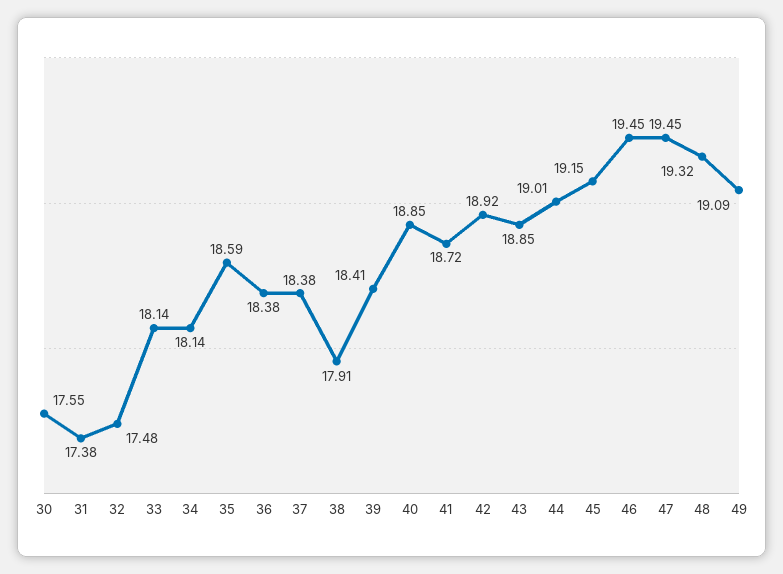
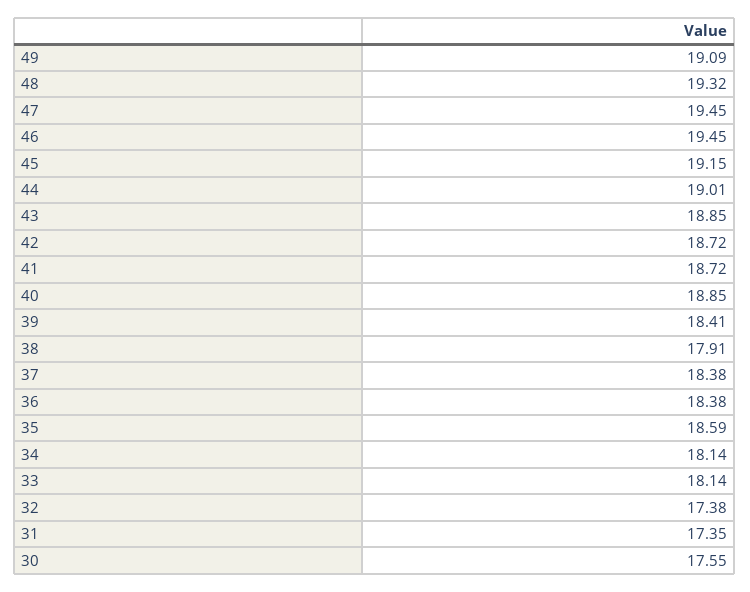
  {
    "30": 17.55,
-   "31": 17.38,
+   "31": 17.35,
-   "32": 17.48,
+   "32": 17.38,
    "33": 18.14,
    "34": 18.14,
    "35": 18.59,
    "36": 18.38,
    "37": 18.38,
    "38": 17.91,
    "39": 18.41,
    "40": 18.85,
    "41": 18.72,
-   "42": 18.92,
+   "42": 18.72,
    "43": 18.85,
    "44": 19.01,
    "45": 19.15,
    "46": 19.45,
    "47": 19.45,
    "48": 19.32,
    "49": 19.09
  }

